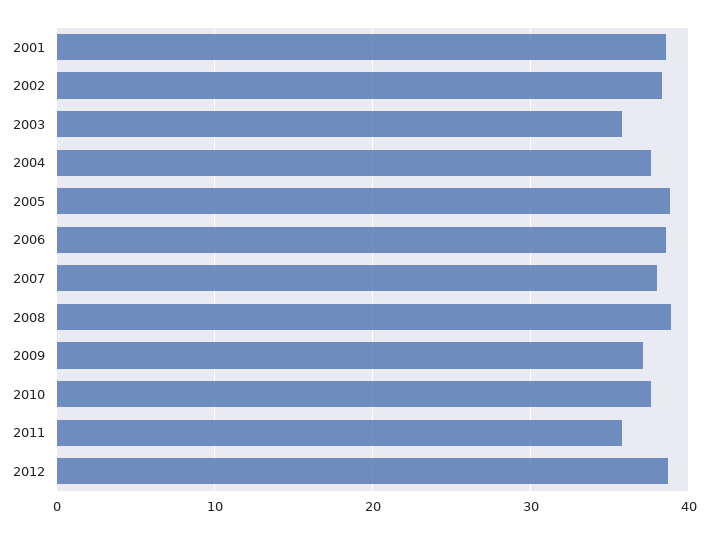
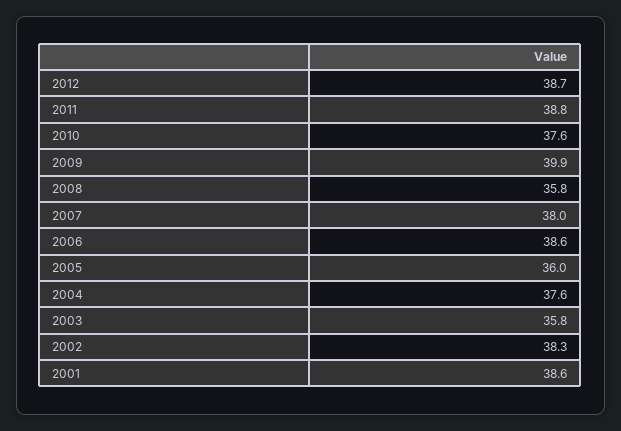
  {
    "2001": 38.6,
    "2002": 38.3,
    "2003": 35.8,
    "2004": 37.6,
-   "2005": 39,
+   "2005": 36,
    "2006": 38.6,
    "2007": 38,
-   "2008": 39,
+   "2008": 35.8,
-   "2009": 37,
+   "2009": 39.9,
    "2010": 37.6,
-   "2011": 36,
+   "2011": 38.8,
    "2012": 38.7
  }

